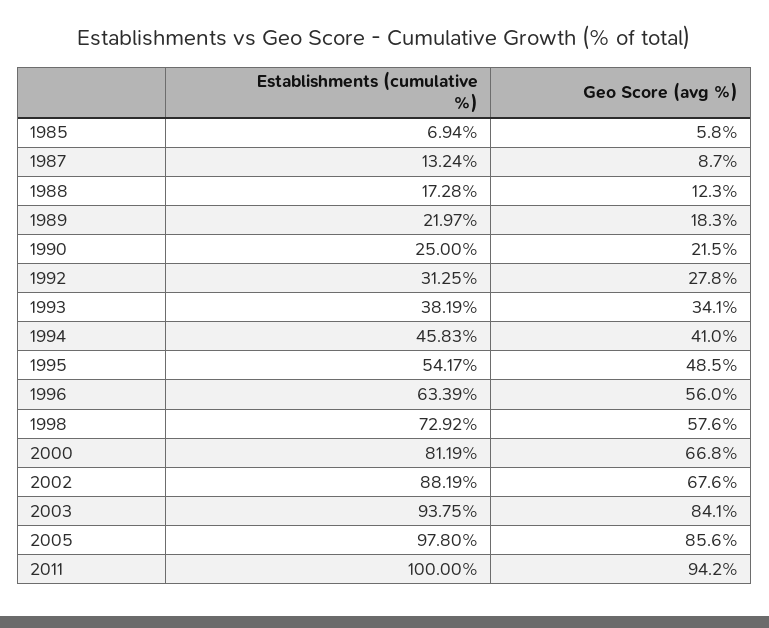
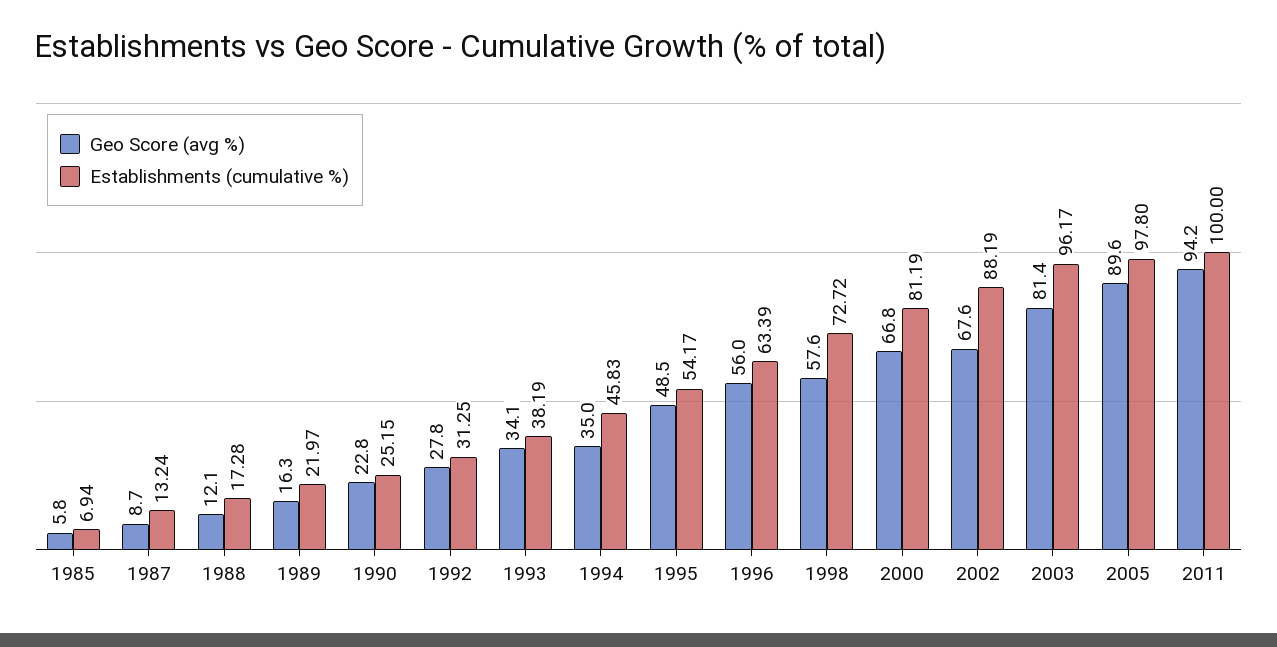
  {
    "Establishments (cumulative %)": {
      "1985": 6.94,
      "1987": 13.24,
      "1988": 17.28,
      "1989": 21.97,
-     "1990": 25,
+     "1990": 25.15,
      "1992": 31.25,
      "1993": 38.19,
      "1994": 45.83,
      "1995": 54.17,
      "1996": 63.39,
-     "1998": 72.92,
+     "1998": 72.72,
      "2000": 81.19,
      "2002": 88.19,
-     "2003": 93.75,
+     "2003": 96.17,
      "2005": 97.8,
      "2011": 100
    },
    "Geo Score (avg %)": {
      "1985": 5.8,
      "1987": 8.7,
-     "1988": 12.3,
+     "1988": 12.1,
-     "1989": 18.3,
+     "1989": 16.3,
-     "1990": 21.5,
+     "1990": 22.8,
      "1992": 27.8,
      "1993": 34.1,
-     "1994": 41,
+     "1994": 35,
      "1995": 48.5,
      "1996": 56,
      "1998": 57.6,
      "2000": 66.8,
      "2002": 67.6,
-     "2003": 84.1,
+     "2003": 81.4,
-     "2005": 85.6,
+     "2005": 89.6,
      "2011": 94.2
    }
  }

